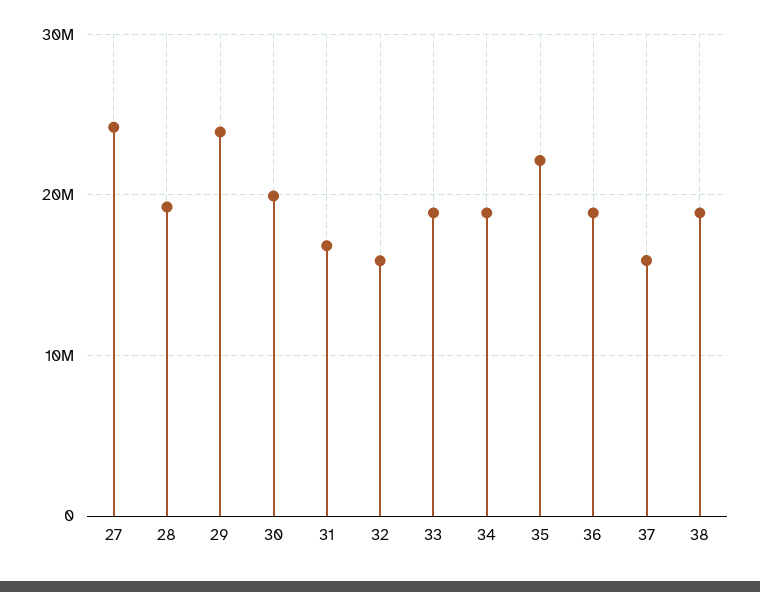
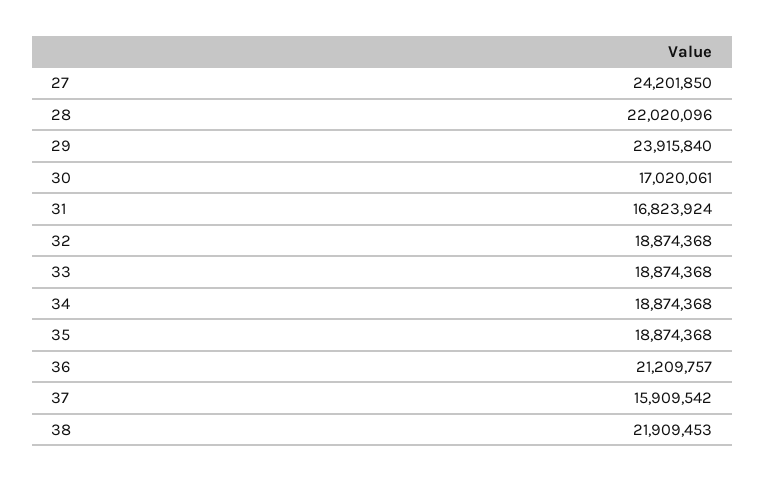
  {
    "27": 24201850,
-   "28": 19000000,
+   "28": 22020096,
    "29": 23915840,
-   "30": 20000000,
+   "30": 17020061,
    "31": 16823924,
-   "32": 16000000,
+   "32": 18874368,
    "33": 18874368,
    "34": 18874368,
-   "35": 22000000,
+   "35": 18874368,
-   "36": 19000000,
+   "36": 21209757,
    "37": 15909542,
-   "38": 19000000
+   "38": 21909453
  }

